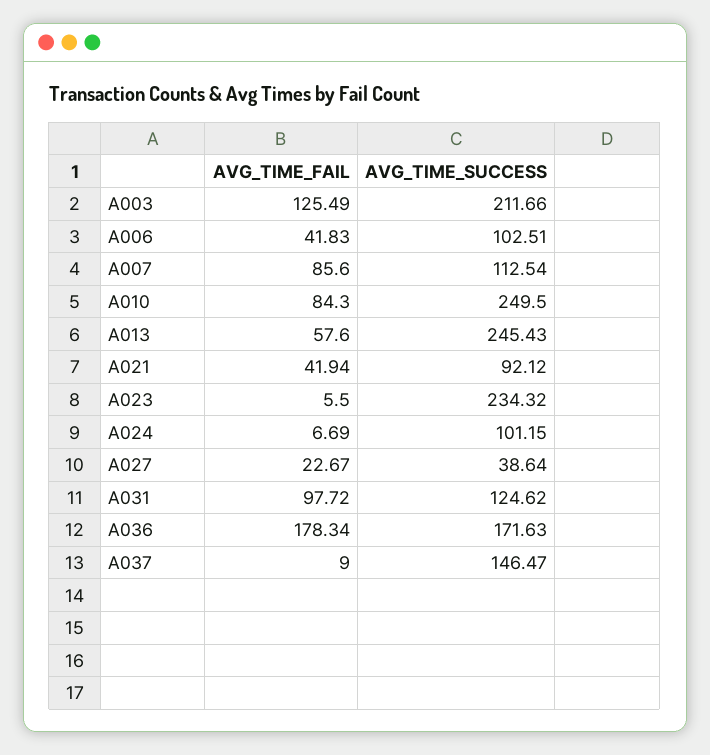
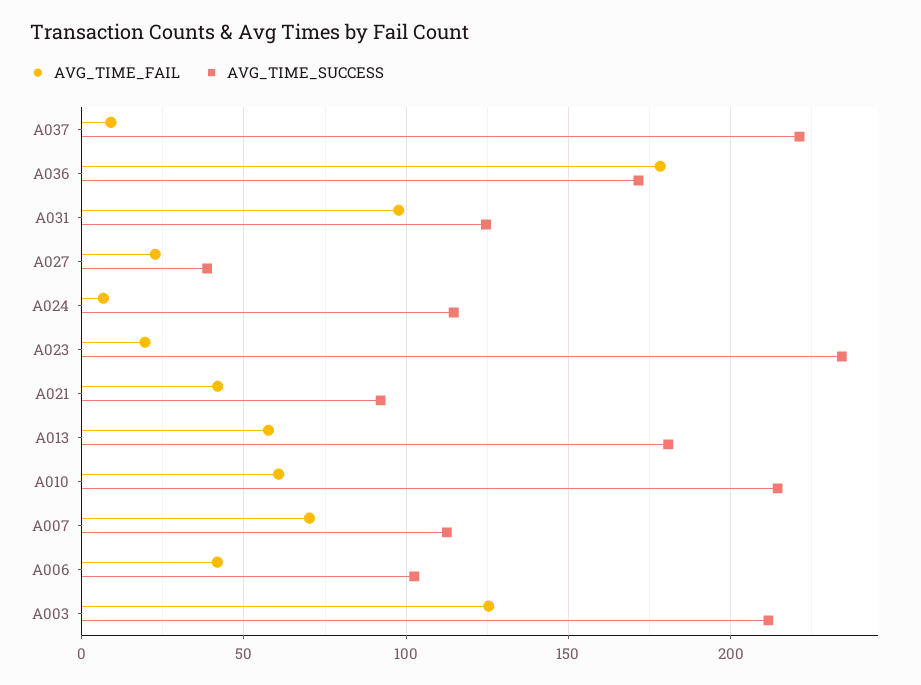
  {
    "AVG_TIME_FAIL": {
      "A003": 125.49,
      "A006": 41.83,
-     "A007": 85.6,
+     "A007": 70,
-     "A010": 84.3,
+     "A010": 60,
      "A013": 57.6,
      "A021": 41.94,
-     "A023": 5.5,
+     "A023": 20,
      "A024": 6.69,
      "A027": 22.67,
      "A031": 97.72,
      "A036": 178.34,
      "A037": 9
    },
    "AVG_TIME_SUCCESS": {
      "A003": 211.66,
      "A006": 102.51,
      "A007": 112.54,
-     "A010": 249.5,
+     "A010": 215,
-     "A013": 245.43,
+     "A013": 180,
      "A021": 92.12,
      "A023": 234.32,
-     "A024": 101.15,
+     "A024": 115,
      "A027": 38.64,
      "A031": 124.62,
      "A036": 171.63,
-     "A037": 146.47
+     "A037": 220
    }
  }

